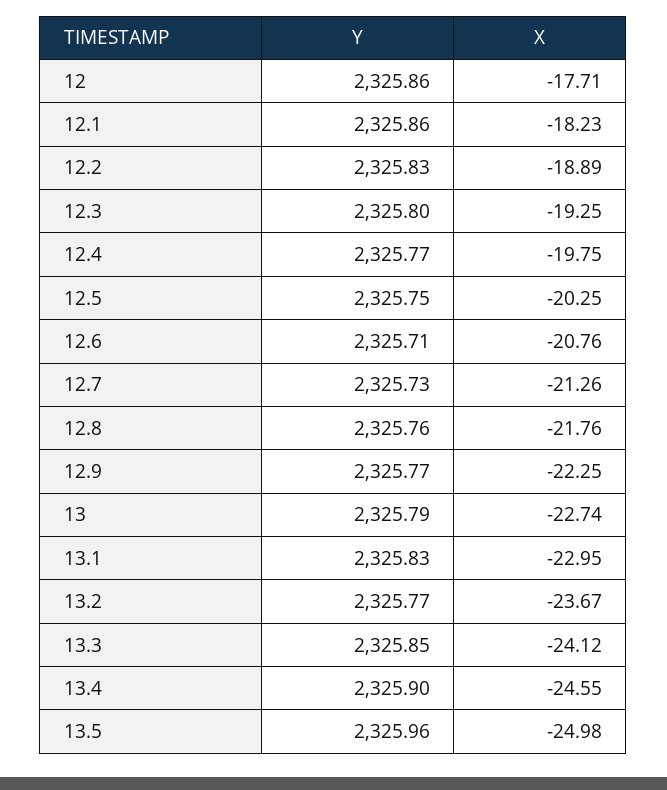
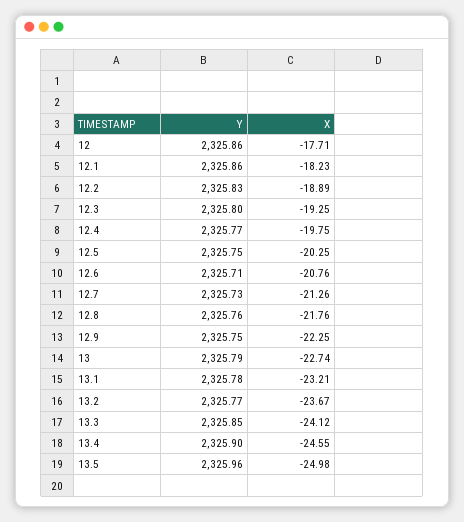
  {
    "Y": {
      "12": 2325.86,
      "12.1": 2325.86,
      "12.2": 2325.83,
      "12.3": 2325.8,
      "12.4": 2325.77,
      "12.5": 2325.75,
      "12.6": 2325.71,
      "12.7": 2325.73,
      "12.8": 2325.76,
-     "12.9": 2325.77,
+     "12.9": 2325.75,
      "13": 2325.79,
-     "13.1": 2325.83,
+     "13.1": 2325.78,
      "13.2": 2325.77,
      "13.3": 2325.85,
      "13.4": 2325.9,
      "13.5": 2325.96
    },
    "X": {
      "12": -17.71,
      "12.1": -18.23,
      "12.2": -18.89,
      "12.3": -19.25,
      "12.4": -19.75,
      "12.5": -20.25,
      "12.6": -20.76,
      "12.7": -21.26,
      "12.8": -21.76,
      "12.9": -22.25,
      "13": -22.74,
-     "13.1": -22.95,
+     "13.1": -23.21,
      "13.2": -23.67,
      "13.3": -24.12,
      "13.4": -24.55,
      "13.5": -24.98
    }
  }

